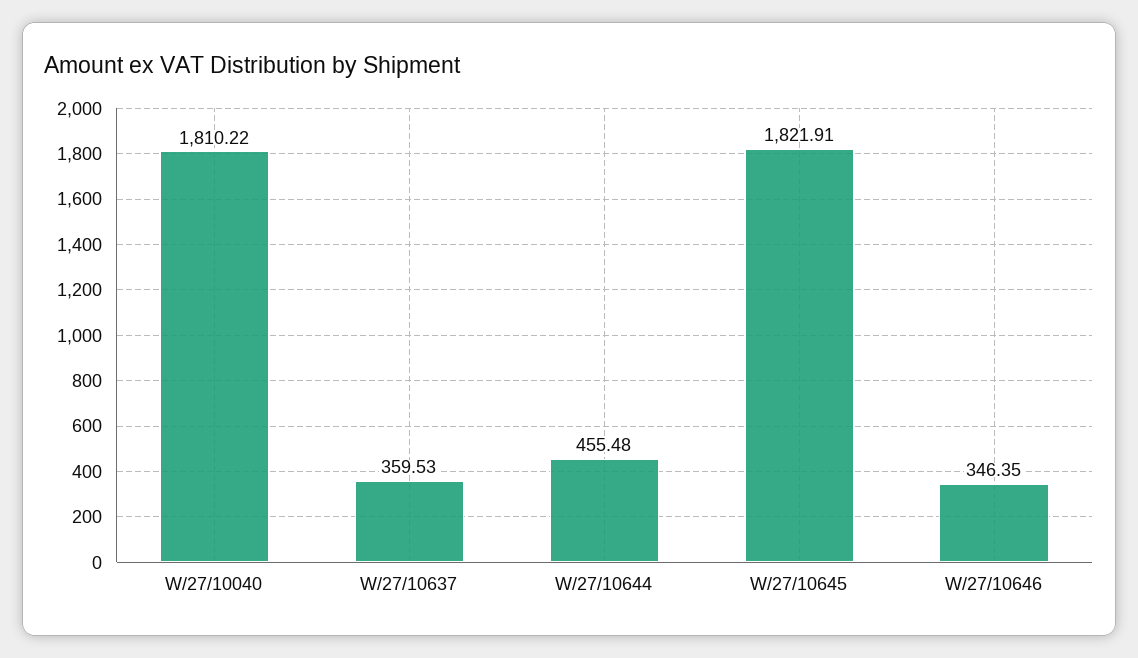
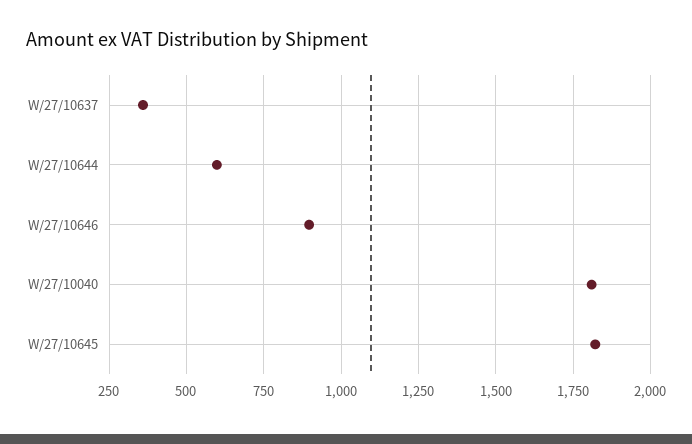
  {
    "W/27/10040": 1810.22,
    "W/27/10637": 359.53,
-   "W/27/10644": 455.48,
+   "W/27/10644": 600,
    "W/27/10645": 1821.91,
-   "W/27/10646": 346.35
+   "W/27/10646": 900
  }

